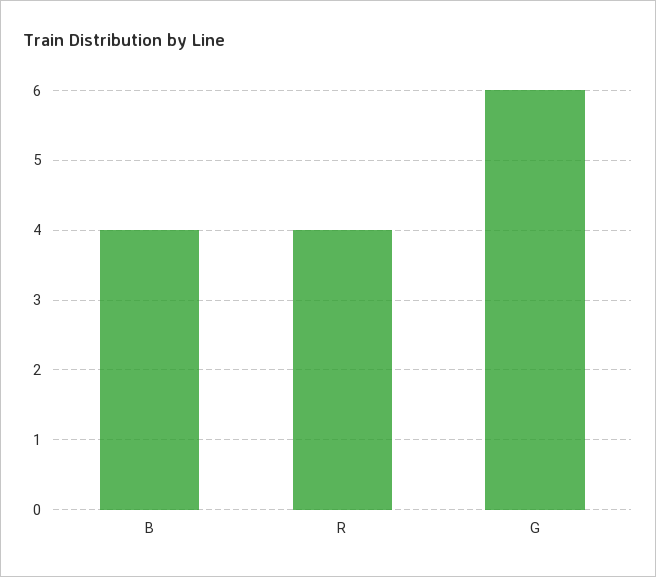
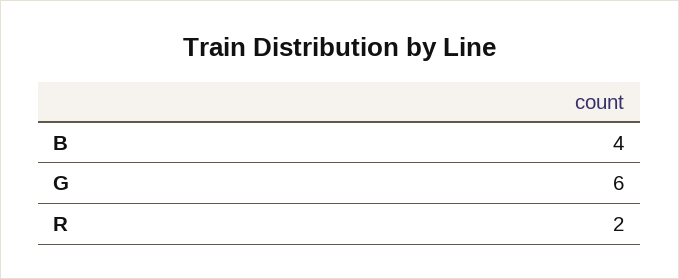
  {
    "B": 4,
-   "R": 4,
+   "R": 2,
    "G": 6
  }

